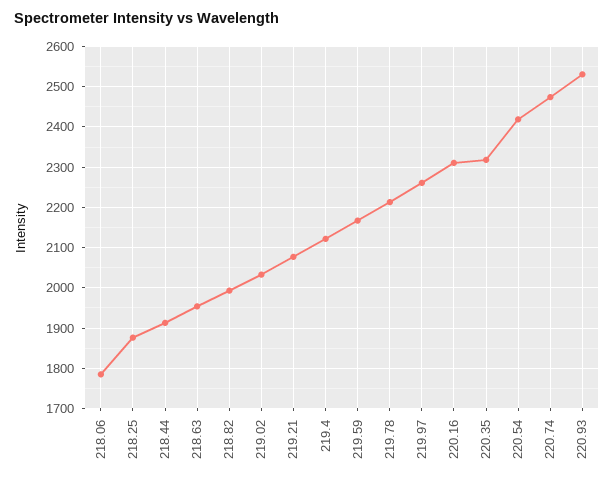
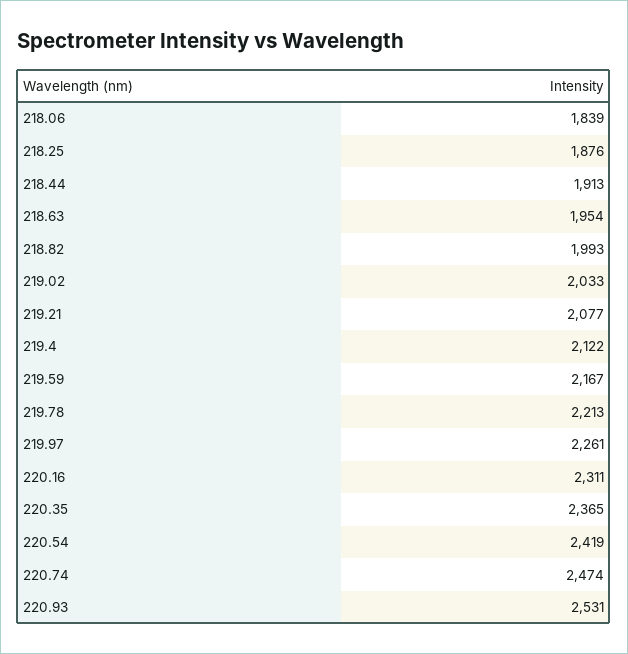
  {
-   "218.06": 1780,
+   "218.06": 1839,
    "218.25": 1876,
    "218.44": 1913,
    "218.63": 1954,
    "218.82": 1993,
    "219.02": 2033,
    "219.21": 2077,
    "219.4": 2122,
    "219.59": 2167,
    "219.78": 2213,
    "219.97": 2261,
    "220.16": 2311,
-   "220.35": 2320,
+   "220.35": 2365,
    "220.54": 2419,
    "220.74": 2474,
    "220.93": 2531
  }

